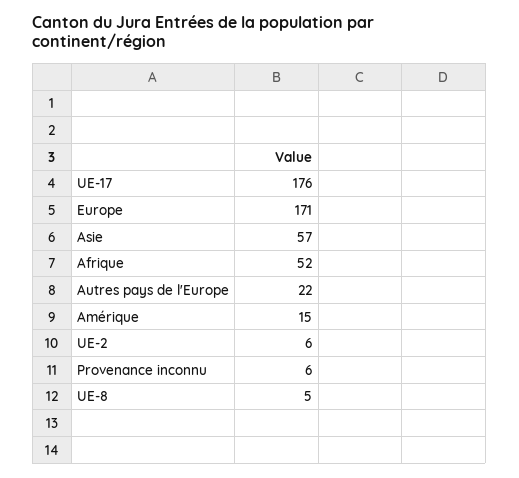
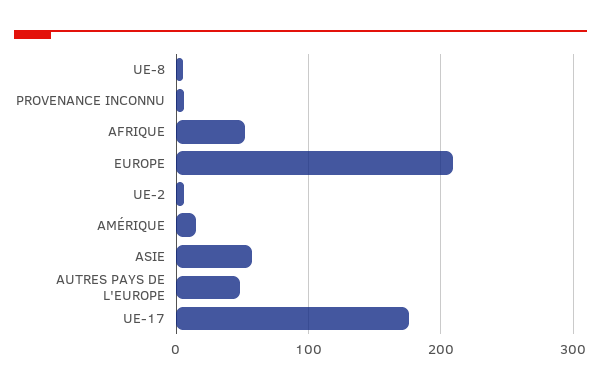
  {
    "UE-17": 176,
-   "Europe": 171,
+   "Europe": 210,
    "Asie": 57,
    "Afrique": 52,
-   "Autres pays de l'Europe": 22,
+   "Autres pays de l'Europe": 50,
    "Amérique": 15,
    "UE-2": 6,
    "Provenance inconnu": 6,
    "UE-8": 5
  }

